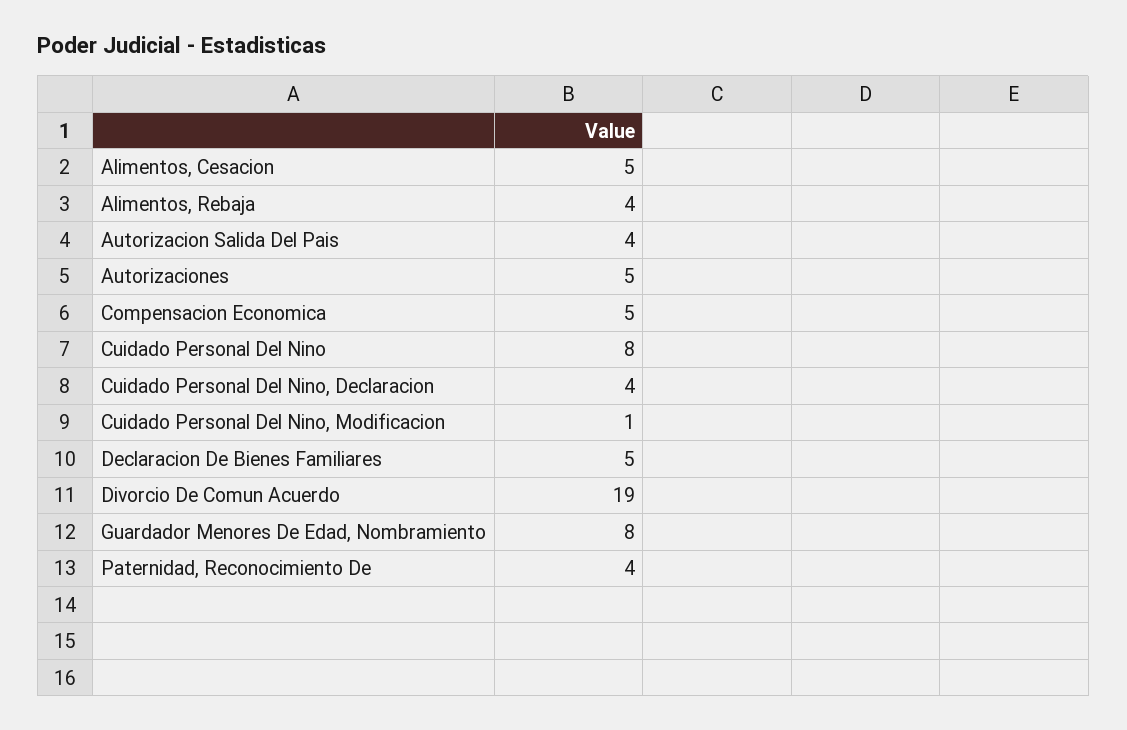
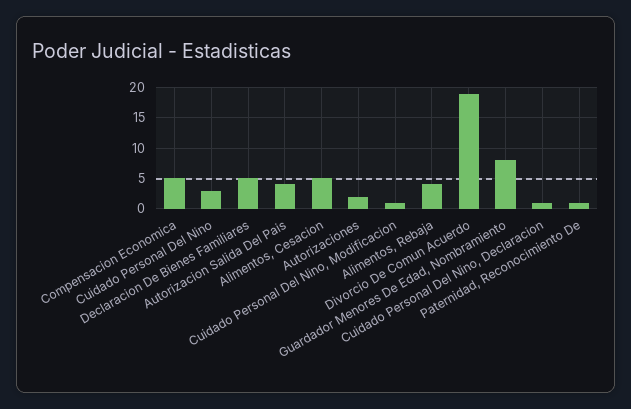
  {
    "Alimentos, Cesacion": 5,
    "Alimentos, Rebaja": 4,
    "Autorizacion Salida Del Pais": 4,
-   "Autorizaciones": 5,
+   "Autorizaciones": 2,
    "Compensacion Economica": 5,
-   "Cuidado Personal Del Nino": 8,
+   "Cuidado Personal Del Nino": 3,
-   "Cuidado Personal Del Nino, Declaracion": 4,
+   "Cuidado Personal Del Nino, Declaracion": 1,
    "Cuidado Personal Del Nino, Modificacion": 1,
    "Declaracion De Bienes Familiares": 5,
    "Divorcio De Comun Acuerdo": 19,
    "Guardador Menores De Edad, Nombramiento": 8,
-   "Paternidad, Reconocimiento De": 4
+   "Paternidad, Reconocimiento De": 1
  }

